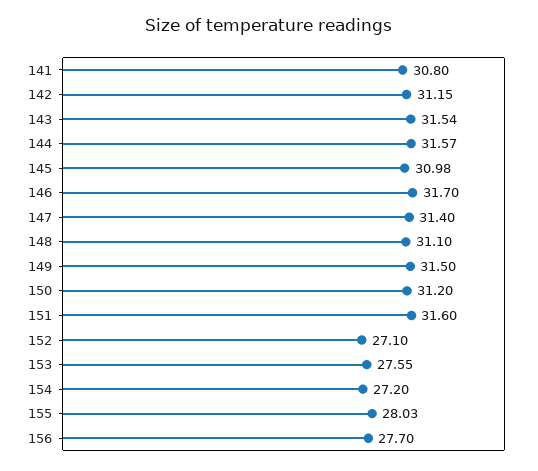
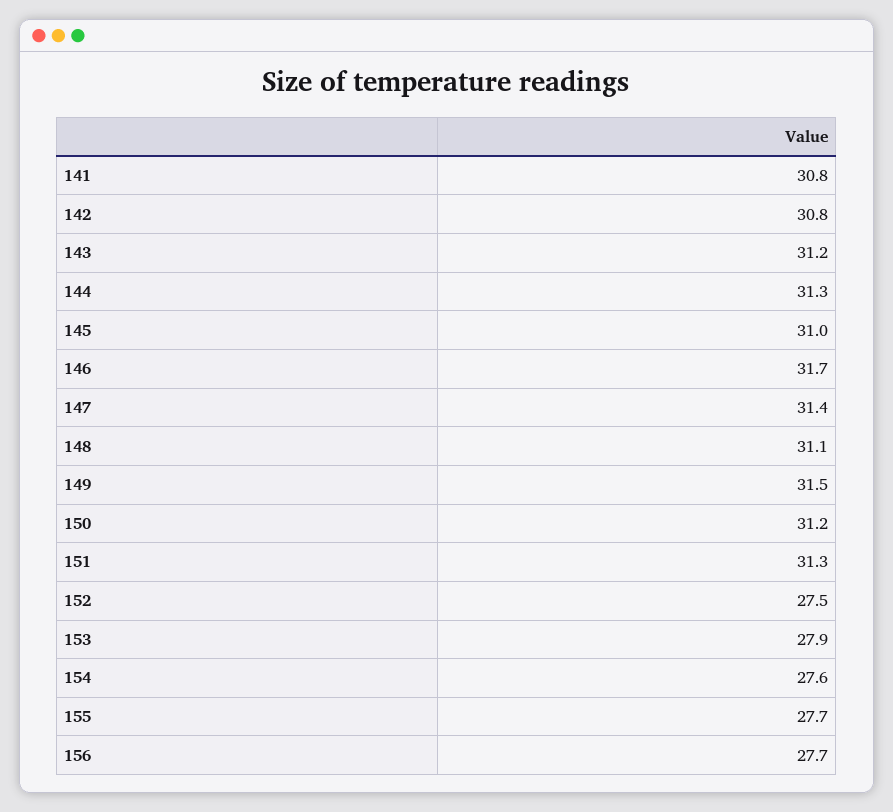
  {
    "141": 30.8,
-   "142": 31.15,
+   "142": 30.8,
-   "143": 31.54,
+   "143": 31.2,
-   "144": 31.57,
+   "144": 31.3,
    "145": 30.98,
    "146": 31.7,
    "147": 31.4,
    "148": 31.1,
    "149": 31.5,
    "150": 31.2,
-   "151": 31.6,
+   "151": 31.3,
-   "152": 27.1,
+   "152": 27.5,
-   "153": 27.55,
+   "153": 27.9,
-   "154": 27.2,
+   "154": 27.6,
-   "155": 28.03,
+   "155": 27.7,
    "156": 27.7
  }

